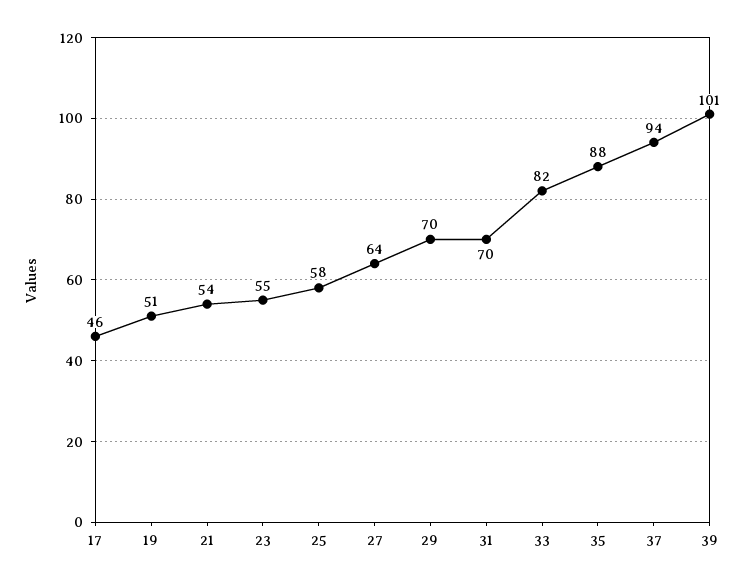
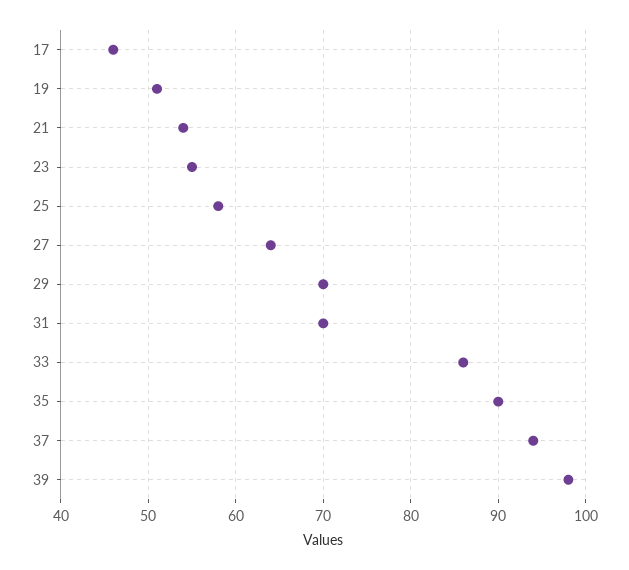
  {
    "17": 46,
    "19": 51,
    "21": 54,
    "23": 55,
    "25": 58,
    "27": 64,
    "29": 70,
    "31": 70,
-   "33": 82,
+   "33": 86,
-   "35": 88,
+   "35": 90,
    "37": 94,
-   "39": 101
+   "39": 98
  }

